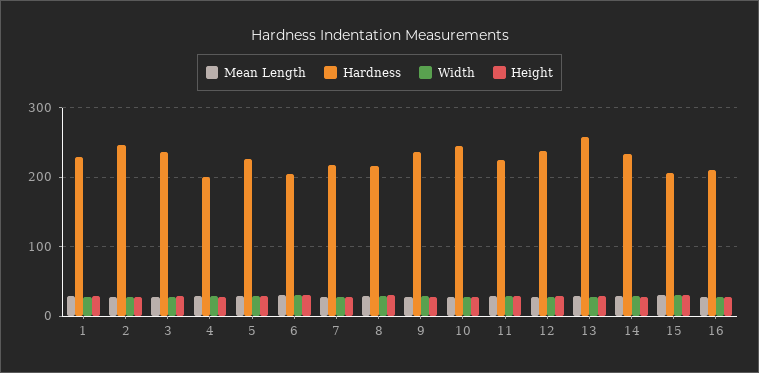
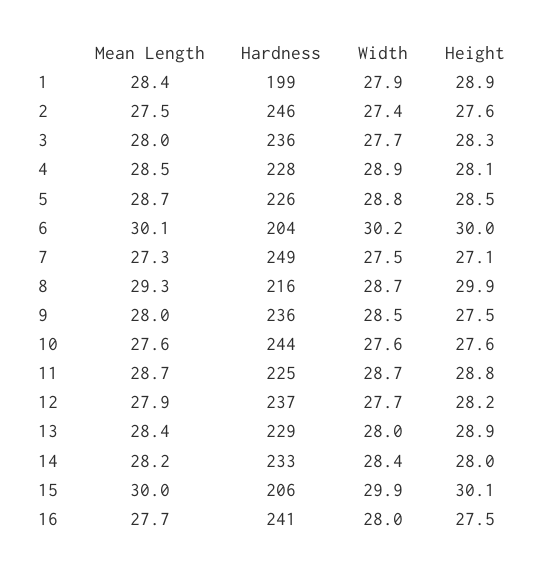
  {
    "Mean Length": {
      "1": 28.4,
      "2": 27.5,
      "3": 28,
      "4": 28.5,
      "5": 28.7,
      "6": 30.1,
      "7": 27.3,
      "8": 29.3,
      "9": 28,
      "10": 27.6,
      "11": 28.7,
      "12": 27.9,
      "13": 28.4,
      "14": 28.2,
      "15": 30,
      "16": 27.7
    },
    "Hardness": {
-     "1": 230,
+     "1": 199,
      "2": 246,
      "3": 236,
-     "4": 200,
+     "4": 228,
      "5": 226,
      "6": 204,
-     "7": 220,
+     "7": 249,
      "8": 216,
      "9": 236,
      "10": 244,
      "11": 225,
      "12": 237,
-     "13": 260,
+     "13": 229,
      "14": 233,
      "15": 206,
-     "16": 210
+     "16": 241
    },
    "Width": {
      "1": 27.9,
      "2": 27.4,
      "3": 27.7,
      "4": 28.9,
      "5": 28.8,
      "6": 30.2,
      "7": 27.5,
      "8": 28.7,
      "9": 28.5,
      "10": 27.6,
      "11": 28.7,
      "12": 27.7,
      "13": 28,
      "14": 28.4,
      "15": 29.9,
      "16": 28
    },
    "Height": {
      "1": 28.9,
      "2": 27.6,
      "3": 28.3,
      "4": 28.1,
      "5": 28.5,
      "6": 30,
      "7": 27.1,
      "8": 29.9,
      "9": 27.5,
      "10": 27.6,
      "11": 28.8,
      "12": 28.2,
      "13": 28.9,
      "14": 28,
      "15": 30.1,
      "16": 27.5
    }
  }

